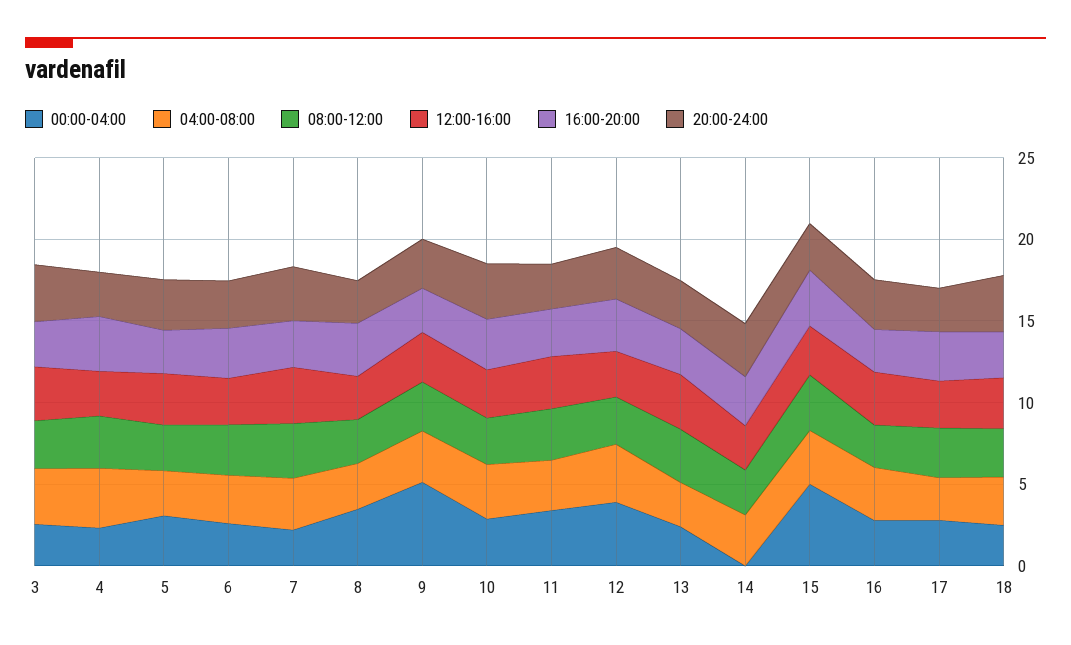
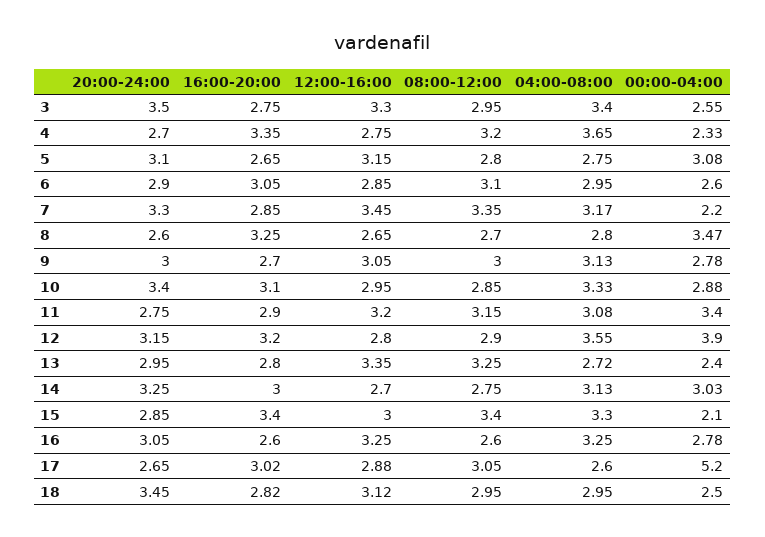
  {
    "00:00-04:00": {
      "3": 2.55,
      "4": 2.33,
      "5": 3.08,
      "6": 2.6,
      "7": 2.2,
      "8": 3.47,
-     "9": 5,
+     "9": 2.78,
      "10": 2.88,
      "11": 3.4,
      "12": 3.9,
      "13": 2.4,
-     "14": 0,
+     "14": 3.03,
-     "15": 5,
+     "15": 2.1,
      "16": 2.78,
-     "17": 3,
+     "17": 5.2,
      "18": 2.5
    },
    "04:00-08:00": {
      "3": 3.4,
      "4": 3.65,
      "5": 2.75,
      "6": 2.95,
      "7": 3.17,
      "8": 2.8,
      "9": 3.13,
      "10": 3.33,
      "11": 3.08,
      "12": 3.55,
      "13": 2.72,
      "14": 3.13,
      "15": 3.3,
      "16": 3.25,
      "17": 2.6,
      "18": 2.95
    },
    "08:00-12:00": {
      "3": 2.95,
      "4": 3.2,
      "5": 2.8,
      "6": 3.1,
      "7": 3.35,
      "8": 2.7,
      "9": 3,
      "10": 2.85,
      "11": 3.15,
      "12": 2.9,
      "13": 3.25,
      "14": 2.75,
      "15": 3.4,
      "16": 2.6,
      "17": 3.05,
      "18": 2.95
    },
    "12:00-16:00": {
      "3": 3.3,
      "4": 2.75,
      "5": 3.15,
      "6": 2.85,
      "7": 3.45,
      "8": 2.65,
      "9": 3.05,
      "10": 2.95,
      "11": 3.2,
      "12": 2.8,
      "13": 3.35,
      "14": 2.7,
      "15": 3,
      "16": 3.25,
      "17": 2.88,
      "18": 3.12
    },
    "16:00-20:00": {
      "3": 2.75,
      "4": 3.35,
      "5": 2.65,
      "6": 3.05,
      "7": 2.85,
      "8": 3.25,
      "9": 2.7,
      "10": 3.1,
      "11": 2.9,
      "12": 3.2,
      "13": 2.8,
      "14": 3,
      "15": 3.4,
      "16": 2.6,
      "17": 3.02,
      "18": 2.82
    },
    "20:00-24:00": {
      "3": 3.5,
      "4": 2.7,
      "5": 3.1,
      "6": 2.9,
      "7": 3.3,
      "8": 2.6,
      "9": 3,
      "10": 3.4,
      "11": 2.75,
      "12": 3.15,
      "13": 2.95,
      "14": 3.25,
      "15": 2.85,
      "16": 3.05,
      "17": 2.65,
      "18": 3.45
    }
  }

